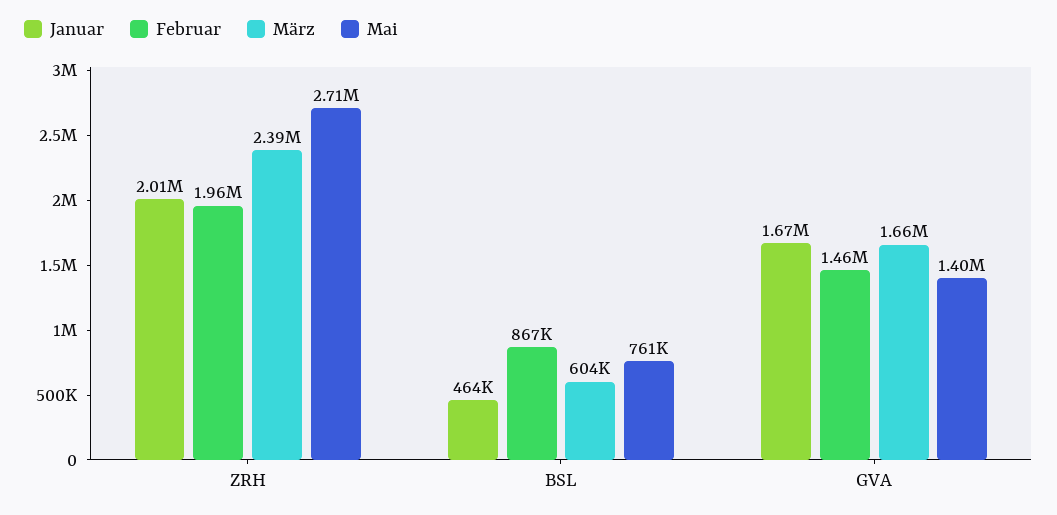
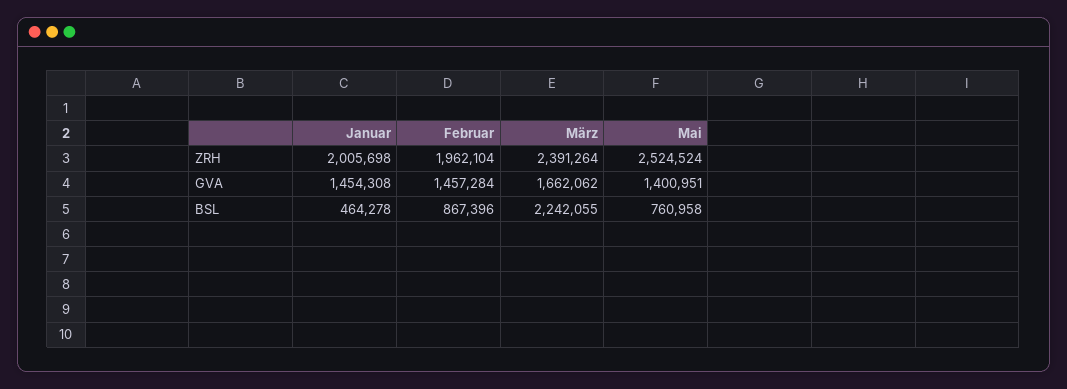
  {
    "Januar": {
      "ZRH": 2005698,
      "BSL": 464278,
-     "GVA": 1670000
+     "GVA": 1454308
    },
    "Februar": {
      "ZRH": 1962104,
      "BSL": 867396,
      "GVA": 1457284
    },
    "März": {
      "ZRH": 2391264,
-     "BSL": 604000,
+     "BSL": 2242055,
      "GVA": 1662062
    },
    "Mai": {
-     "ZRH": 2710000,
+     "ZRH": 2524524,
      "BSL": 760958,
      "GVA": 1400951
    }
  }

